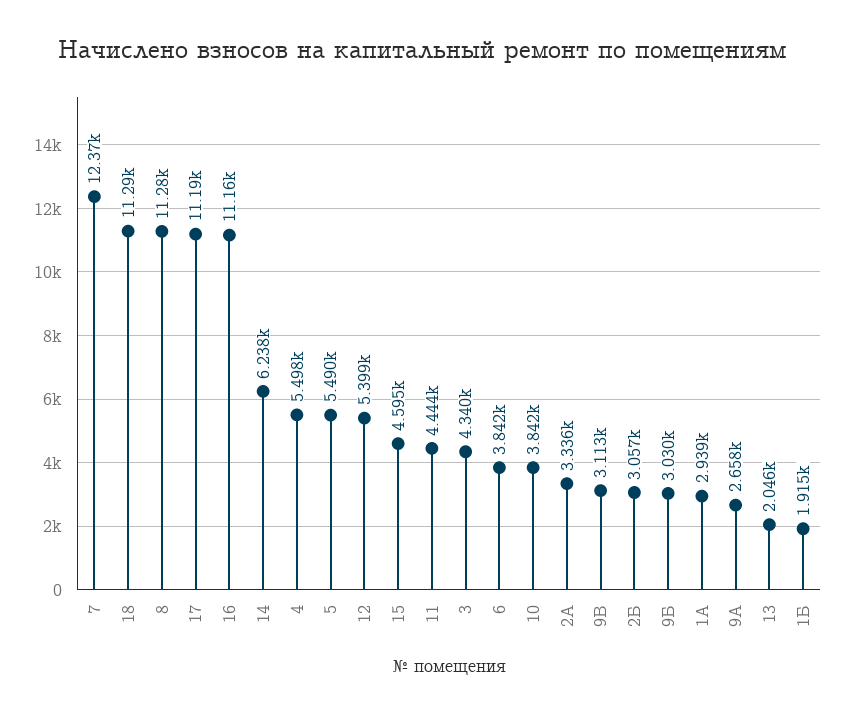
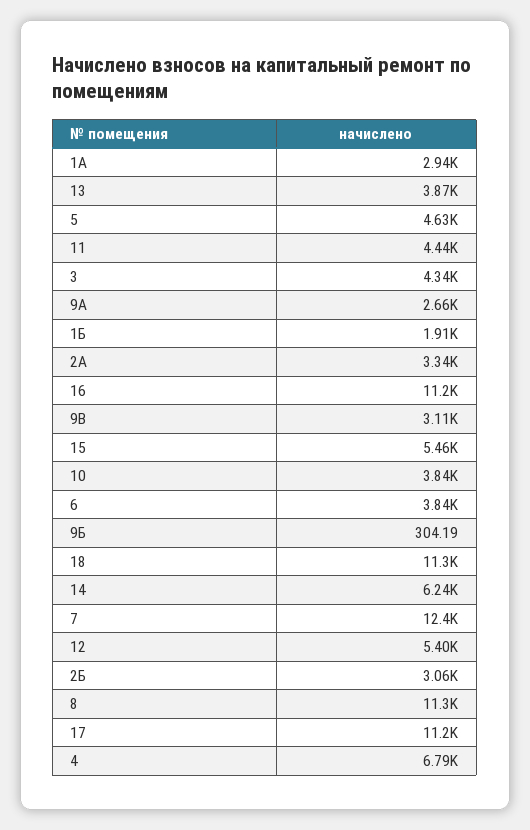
  {
    "7": 12370,
    "18": 11290,
    "8": 11280,
    "17": 11190,
    "16": 11160,
    "14": 6238,
-   "4": 5498,
+   "4": 6790,
-   "5": 5490,
+   "5": 4630,
    "12": 5399,
-   "15": 4595,
+   "15": 5460,
    "11": 4444,
    "3": 4340,
    "6": 3842,
    "10": 3842,
    "2А": 3336,
    "9В": 3113,
    "2Б": 3057,
-   "9Б": 3030,
+   "9Б": 304.19,
    "1А": 2939,
    "9А": 2658,
-   "13": 2046,
+   "13": 3870,
    "1Б": 1915
  }

